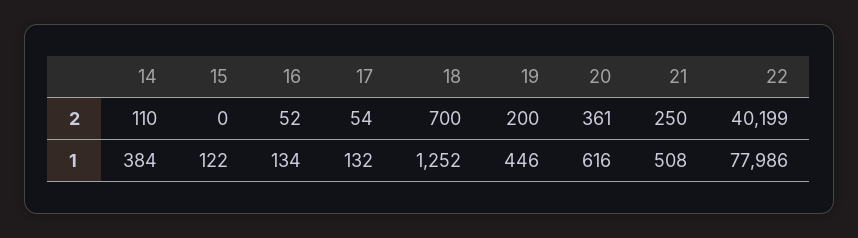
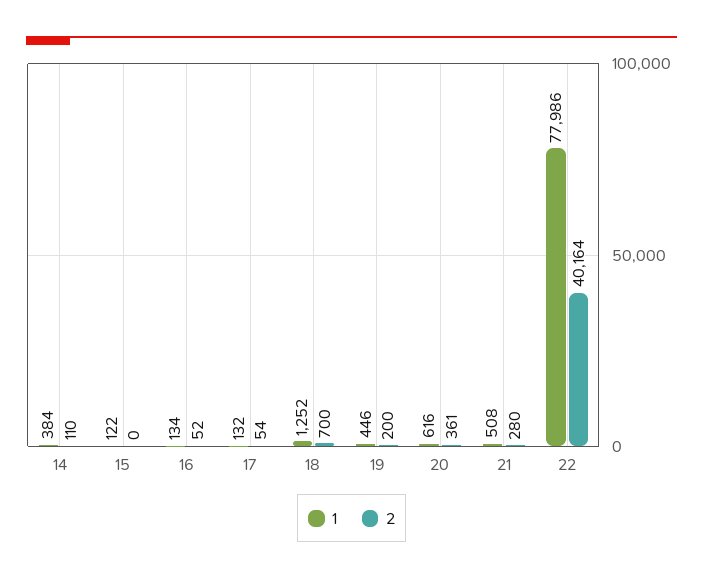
  {
    "2": {
      "14": 110,
      "15": 0,
      "16": 52,
      "17": 54,
      "18": 700,
      "19": 200,
      "20": 361,
-     "21": 250,
+     "21": 280,
-     "22": 40199
+     "22": 40164
    },
    "1": {
      "14": 384,
      "15": 122,
      "16": 134,
      "17": 132,
      "18": 1252,
      "19": 446,
      "20": 616,
      "21": 508,
      "22": 77986
    }
  }

